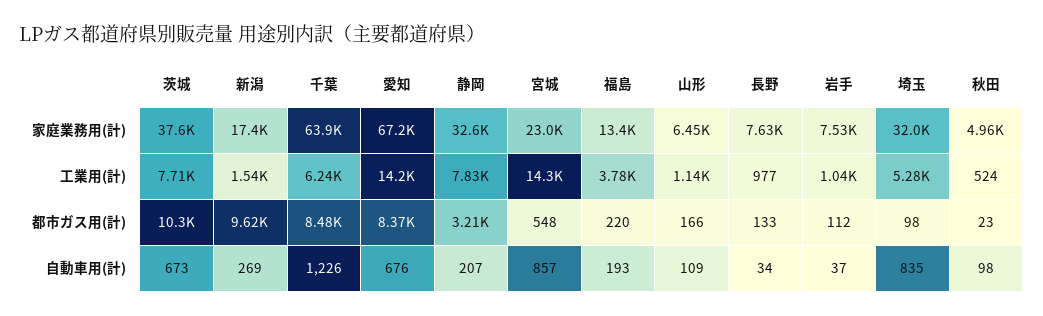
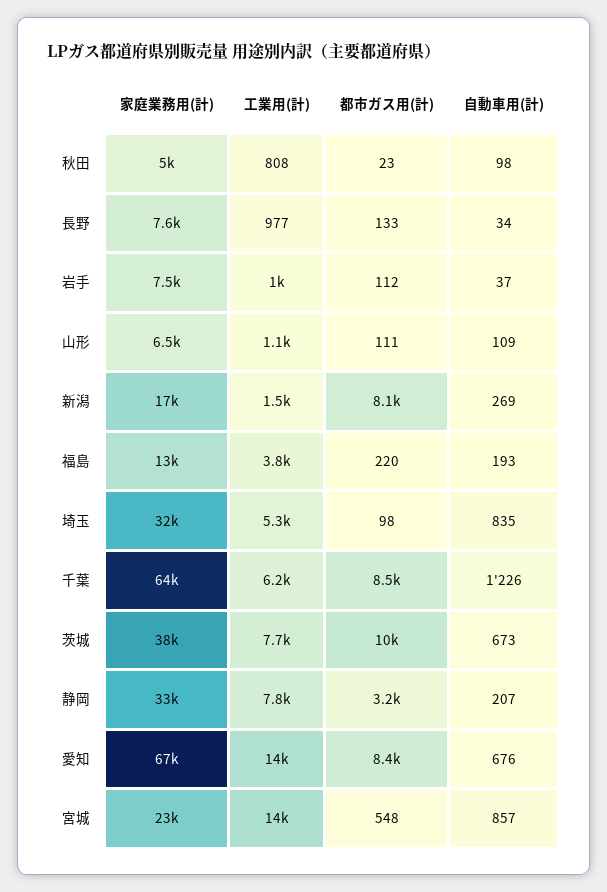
  {
    "茨城": {
      "家庭業務用(計)": 37600,
      "工業用(計)": 7710,
      "都市ガス用(計)": 10300,
      "自動車用(計)": 673
    },
    "新潟": {
      "家庭業務用(計)": 17400,
      "工業用(計)": 1540,
-     "都市ガス用(計)": 9620,
+     "都市ガス用(計)": 8100,
      "自動車用(計)": 269
    },
    "千葉": {
      "家庭業務用(計)": 63900,
      "工業用(計)": 6240,
      "都市ガス用(計)": 8480,
      "自動車用(計)": 1226
    },
    "愛知": {
      "家庭業務用(計)": 67200,
      "工業用(計)": 14200,
      "都市ガス用(計)": 8370,
      "自動車用(計)": 676
    },
    "静岡": {
      "家庭業務用(計)": 32600,
      "工業用(計)": 7830,
      "都市ガス用(計)": 3210,
      "自動車用(計)": 207
    },
    "宮城": {
      "家庭業務用(計)": 23000,
      "工業用(計)": 14300,
      "都市ガス用(計)": 548,
      "自動車用(計)": 857
    },
    "福島": {
      "家庭業務用(計)": 13400,
      "工業用(計)": 3780,
      "都市ガス用(計)": 220,
      "自動車用(計)": 193
    },
    "山形": {
      "家庭業務用(計)": 6450,
      "工業用(計)": 1140,
-     "都市ガス用(計)": 166,
+     "都市ガス用(計)": 111,
      "自動車用(計)": 109
    },
    "長野": {
      "家庭業務用(計)": 7630,
      "工業用(計)": 977,
      "都市ガス用(計)": 133,
      "自動車用(計)": 34
    },
    "岩手": {
      "家庭業務用(計)": 7530,
      "工業用(計)": 1040,
      "都市ガス用(計)": 112,
      "自動車用(計)": 37
    },
    "埼玉": {
      "家庭業務用(計)": 32000,
      "工業用(計)": 5280,
      "都市ガス用(計)": 98,
      "自動車用(計)": 835
    },
    "秋田": {
      "家庭業務用(計)": 4960,
-     "工業用(計)": 524,
+     "工業用(計)": 808,
      "都市ガス用(計)": 23,
      "自動車用(計)": 98
    }
  }

